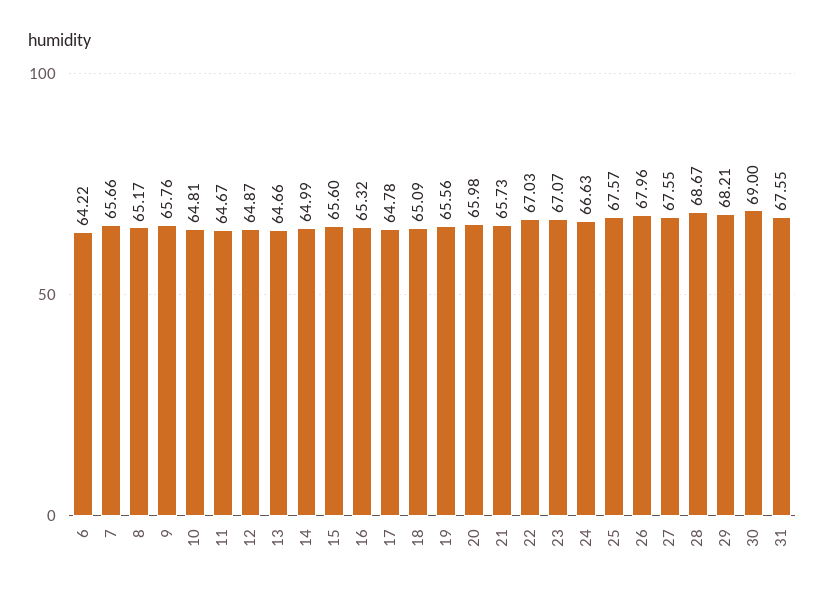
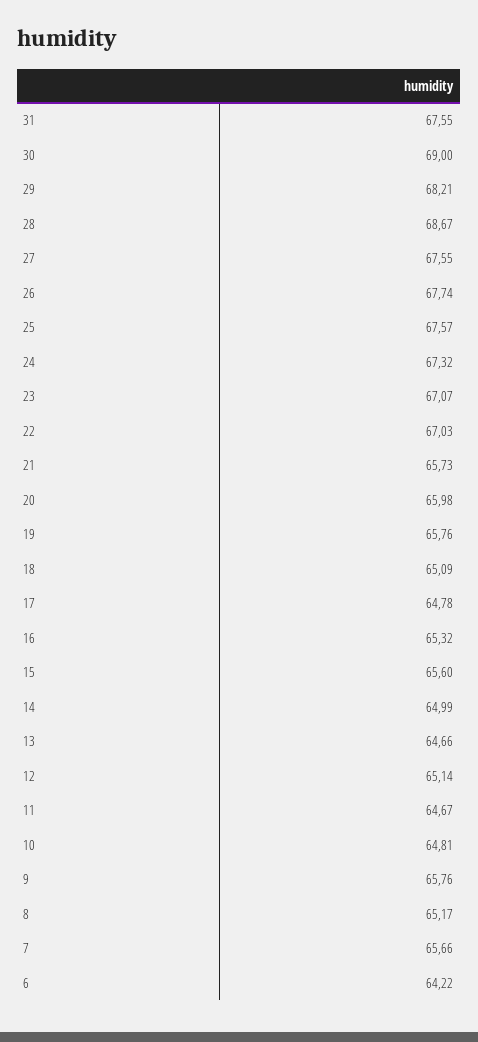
  {
    "6": 64.22,
    "7": 65.66,
    "8": 65.17,
    "9": 65.76,
    "10": 64.81,
    "11": 64.67,
-   "12": 64.87,
+   "12": 65.14,
    "13": 64.66,
    "14": 64.99,
    "15": 65.6,
    "16": 65.32,
    "17": 64.78,
    "18": 65.09,
-   "19": 65.56,
+   "19": 65.76,
    "20": 65.98,
    "21": 65.73,
    "22": 67.03,
    "23": 67.07,
-   "24": 66.63,
+   "24": 67.32,
    "25": 67.57,
-   "26": 67.96,
+   "26": 67.74,
    "27": 67.55,
    "28": 68.67,
    "29": 68.21,
    "30": 69,
    "31": 67.55
  }

